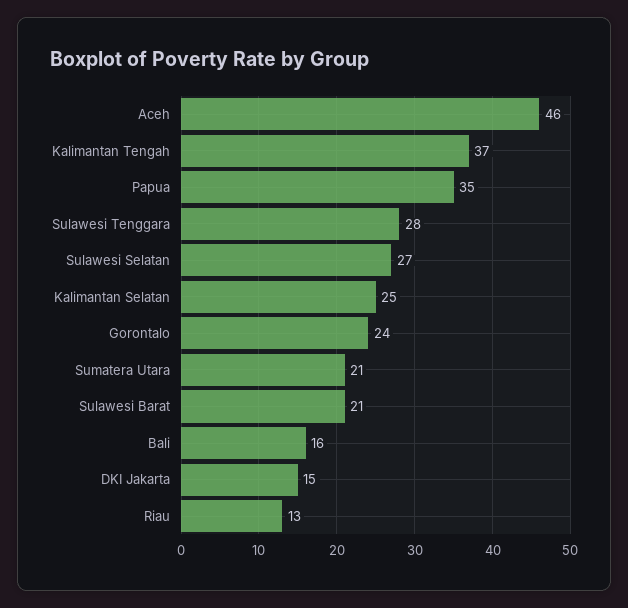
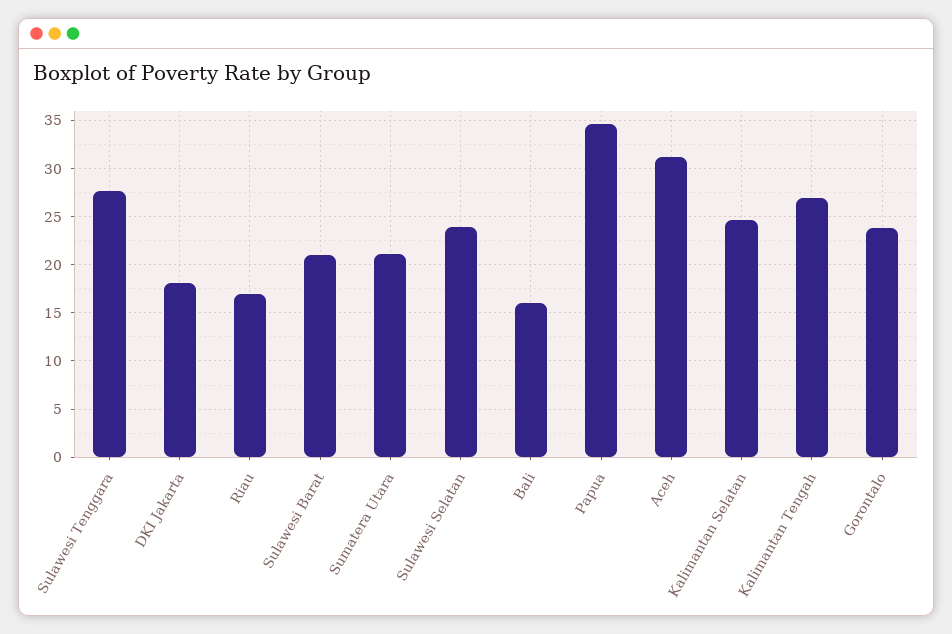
  {
-   "Aceh": 46,
+   "Aceh": 31,
-   "Kalimantan Tengah": 37,
+   "Kalimantan Tengah": 27,
    "Papua": 35,
    "Sulawesi Tenggara": 28,
-   "Sulawesi Selatan": 27,
+   "Sulawesi Selatan": 24,
    "Kalimantan Selatan": 25,
    "Gorontalo": 24,
    "Sumatera Utara": 21,
    "Sulawesi Barat": 21,
    "Bali": 16,
-   "DKI Jakarta": 15,
+   "DKI Jakarta": 18,
-   "Riau": 13
+   "Riau": 17
  }

